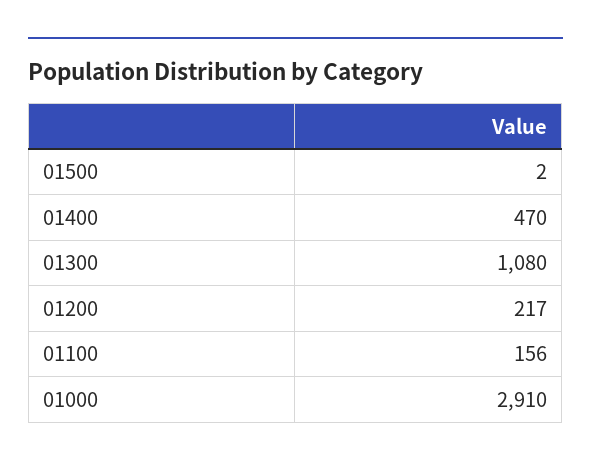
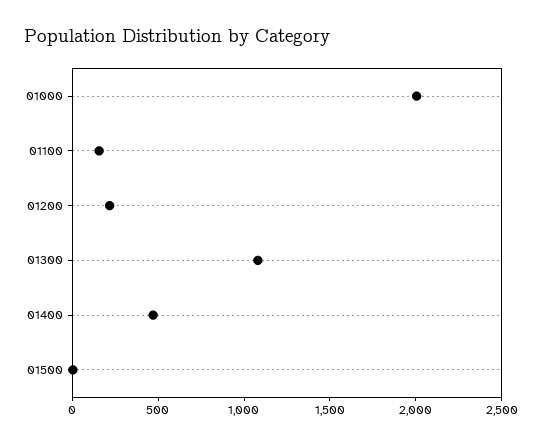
  {
    "01500": 2,
    "01400": 470,
    "01300": 1080,
    "01200": 217,
    "01100": 156,
-   "01000": 2910
+   "01000": 2000
  }

